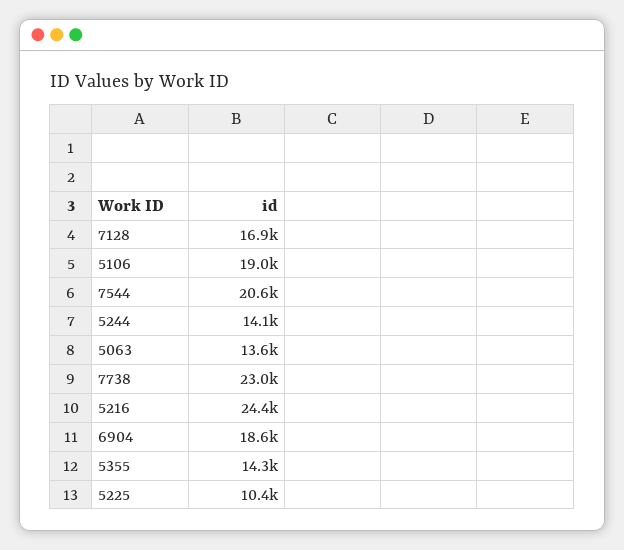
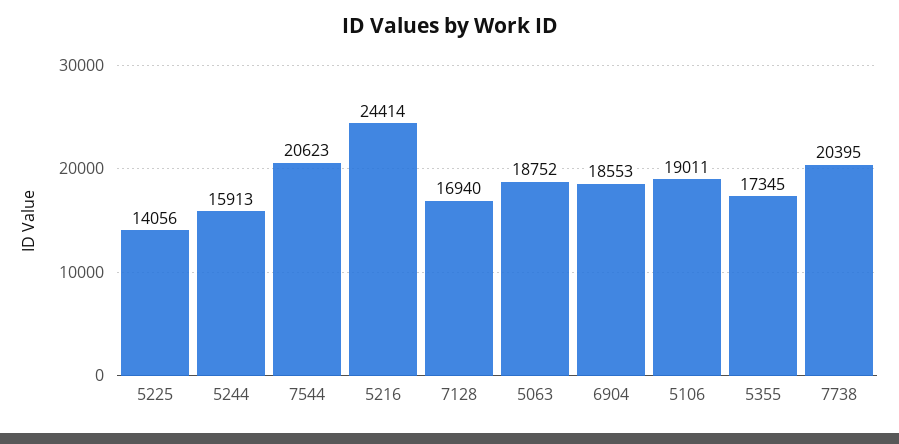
  {
    "7128": 16940,
    "5106": 19011,
    "7544": 20623,
-   "5244": 14100,
+   "5244": 15913,
-   "5063": 13600,
+   "5063": 18752,
-   "7738": 23000,
+   "7738": 20395,
    "5216": 24414,
    "6904": 18553,
-   "5355": 14300,
+   "5355": 17345,
-   "5225": 10400
+   "5225": 14056
  }

